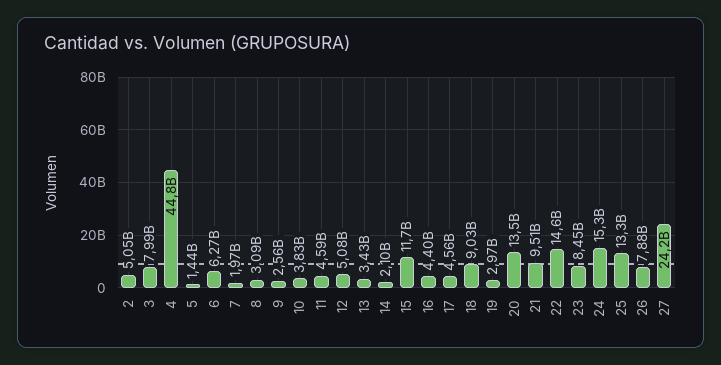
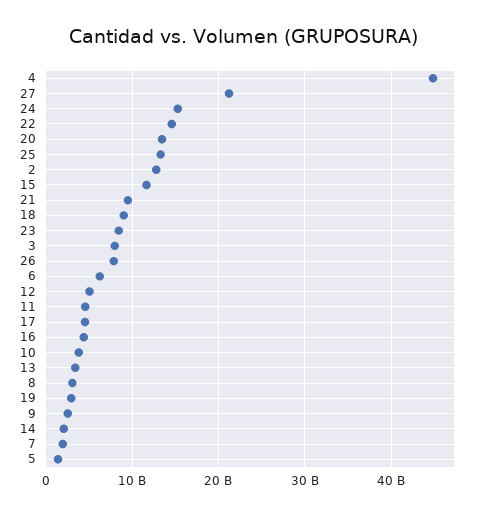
  {
-   "2": 5050000000,
+   "2": 13000000000,
    "3": 7990000000,
    "4": 44800000000,
    "5": 1440000000,
    "6": 6270000000,
    "7": 1970000000,
    "8": 3090000000,
    "9": 2560000000,
    "10": 3830000000,
    "11": 4590000000,
    "12": 5080000000,
    "13": 3430000000,
    "14": 2100000000,
    "15": 11700000000,
    "16": 4400000000,
    "17": 4560000000,
    "18": 9030000000,
    "19": 2970000000,
    "20": 13500000000,
    "21": 9510000000,
    "22": 14600000000,
    "23": 8450000000,
    "24": 15300000000,
    "25": 13300000000,
    "26": 7880000000,
-   "27": 24200000000
+   "27": 21000000000
  }

